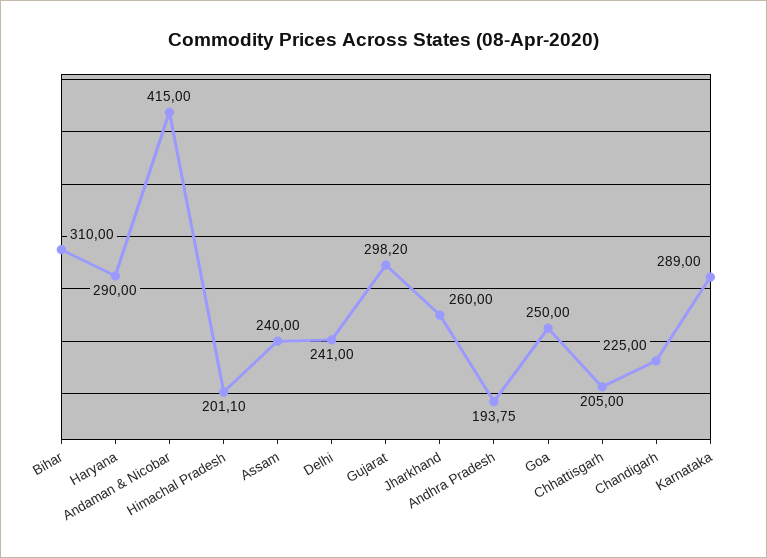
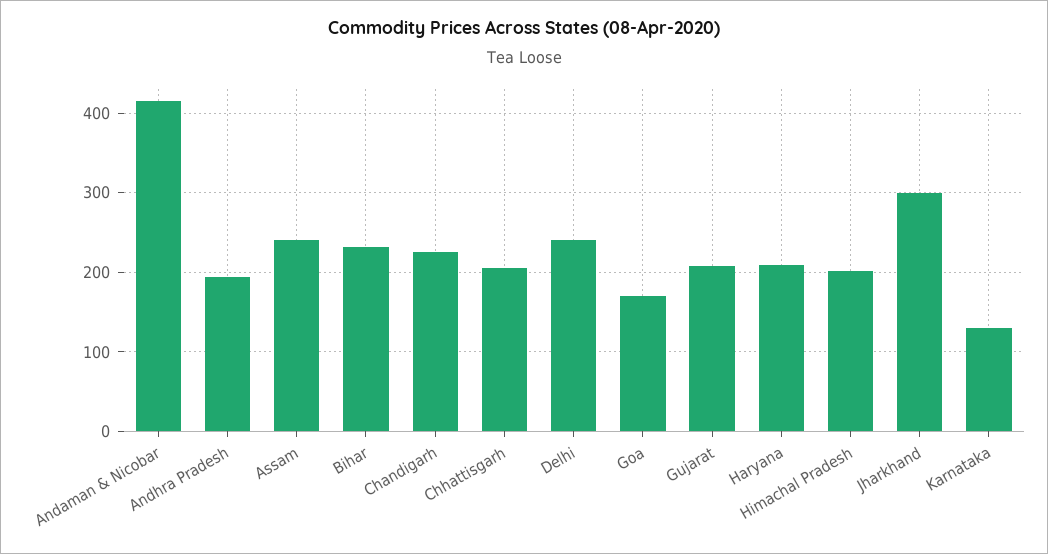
  {
-   "Bihar": 310,
+   "Bihar": 230,
-   "Haryana": 290,
+   "Haryana": 210,
    "Andaman & Nicobar": 415,
    "Himachal Pradesh": 201.1,
    "Assam": 240,
    "Delhi": 241,
-   "Gujarat": 298.2,
+   "Gujarat": 210,
-   "Jharkhand": 260,
+   "Jharkhand": 300,
    "Andhra Pradesh": 193.75,
-   "Goa": 250,
+   "Goa": 170,
    "Chhattisgarh": 205,
    "Chandigarh": 225,
-   "Karnataka": 289
+   "Karnataka": 130
  }

